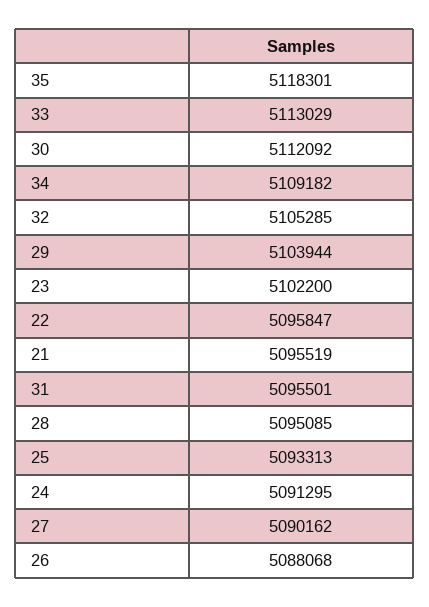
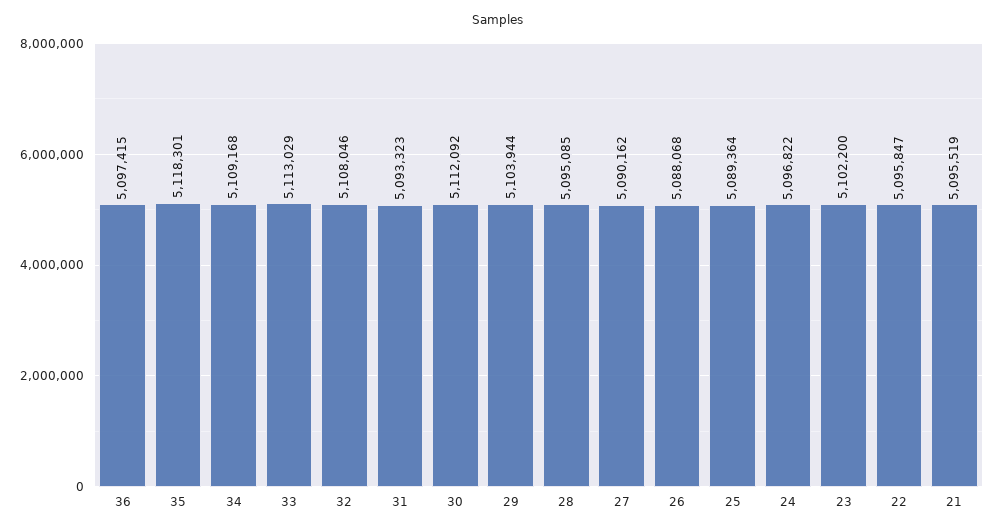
  {
    "35": 5118301,
    "33": 5113029,
    "30": 5112092,
-   "34": 5109182,
+   "34": 5109168,
-   "32": 5105285,
+   "32": 5108046,
    "29": 5103944,
    "23": 5102200,
    "22": 5095847,
    "21": 5095519,
-   "31": 5095501,
+   "31": 5093323,
    "28": 5095085,
-   "25": 5093313,
+   "25": 5089364,
-   "24": 5091295,
+   "24": 5096822,
    "27": 5090162,
-   "26": 5088068
+   "26": 5088068,
+   "36": 5097415
  }

